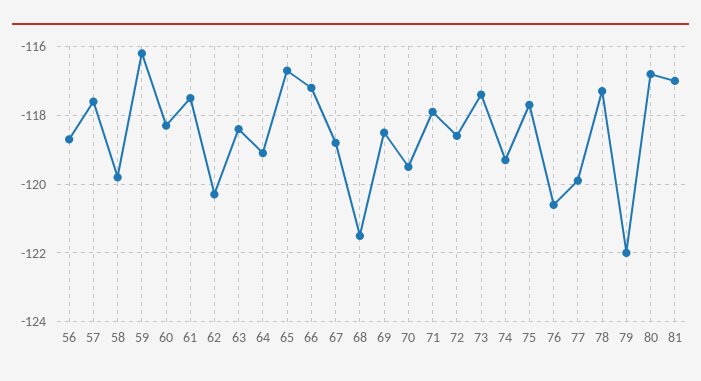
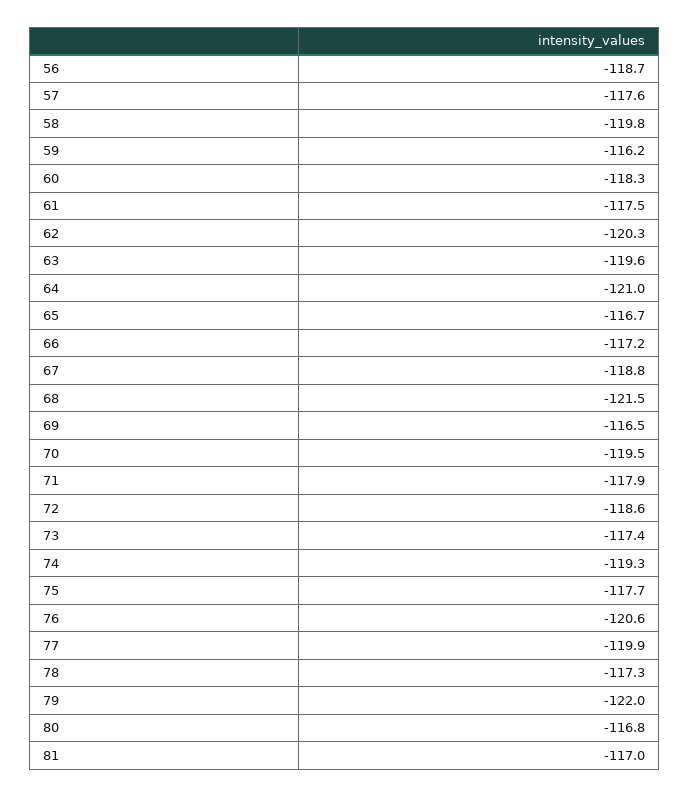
  {
    "56": -118.7,
    "57": -117.6,
    "58": -119.8,
    "59": -116.2,
    "60": -118.3,
    "61": -117.5,
    "62": -120.3,
-   "63": -118.5,
+   "63": -119.6,
-   "64": -119,
+   "64": -121,
    "65": -116.7,
    "66": -117.2,
    "67": -118.8,
    "68": -121.5,
-   "69": -118.5,
+   "69": -116.5,
    "70": -119.5,
    "71": -117.9,
    "72": -118.6,
    "73": -117.4,
    "74": -119.3,
    "75": -117.7,
    "76": -120.6,
    "77": -119.9,
    "78": -117.3,
    "79": -122,
    "80": -116.8,
    "81": -117
  }

